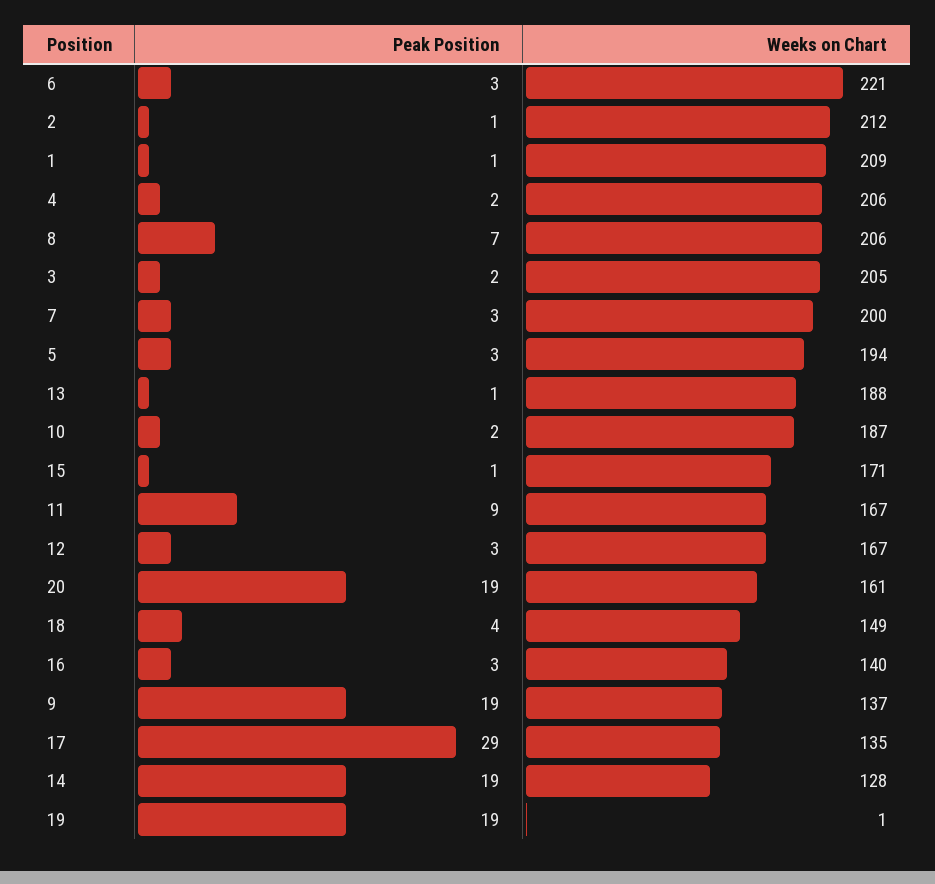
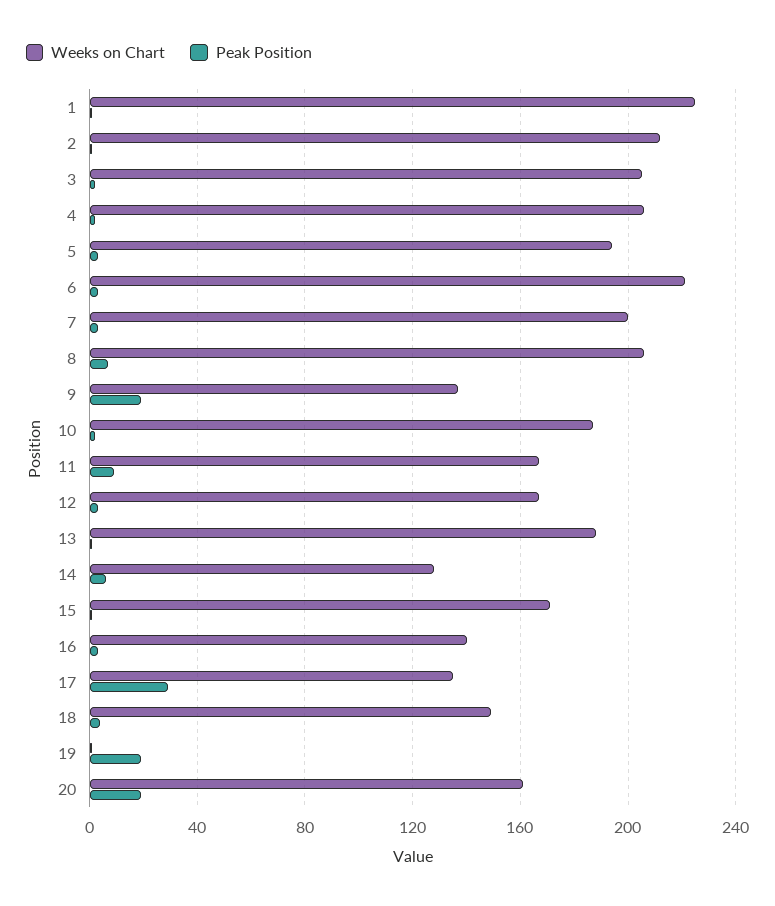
  {
    "Peak Position": {
      "6": 3,
      "2": 1,
      "1": 1,
      "4": 2,
      "8": 7,
      "3": 2,
      "7": 3,
      "5": 3,
      "13": 1,
      "10": 2,
      "15": 1,
      "11": 9,
      "12": 3,
      "20": 19,
      "18": 4,
      "16": 3,
      "9": 19,
      "17": 29,
-     "14": 19,
+     "14": 5,
      "19": 19
    },
    "Weeks on Chart": {
      "6": 221,
      "2": 212,
-     "1": 209,
+     "1": 225,
      "4": 206,
      "8": 206,
      "3": 205,
      "7": 200,
      "5": 194,
      "13": 188,
      "10": 187,
      "15": 171,
      "11": 167,
      "12": 167,
      "20": 161,
      "18": 149,
      "16": 140,
      "9": 137,
      "17": 135,
      "14": 128,
      "19": 1
    }
  }

